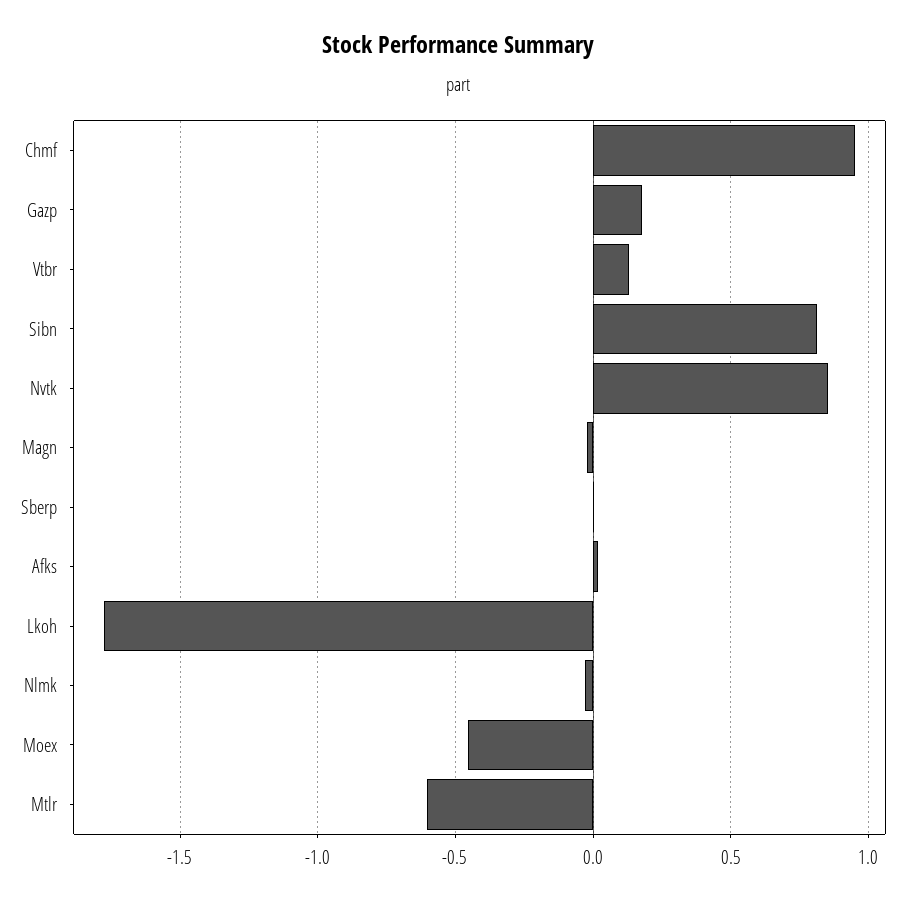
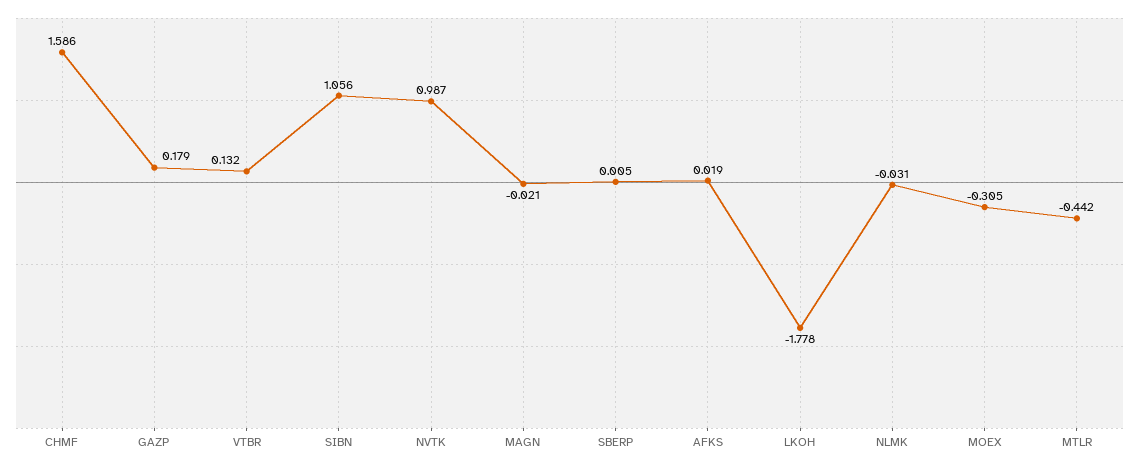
  {
-   "Chmf": 0.95,
+   "Chmf": 1.586,
    "Gazp": 0.179,
    "Vtbr": 0.132,
-   "Sibn": 0.8,
+   "Sibn": 1.056,
-   "Nvtk": 0.85,
+   "Nvtk": 0.987,
    "Magn": -0.021,
    "Sberp": 0.005,
    "Afks": 0.019,
    "Lkoh": -1.778,
    "Nlmk": -0.031,
-   "Moex": -0.45,
+   "Moex": -0.305,
-   "Mtlr": -0.6
+   "Mtlr": -0.442
  }

